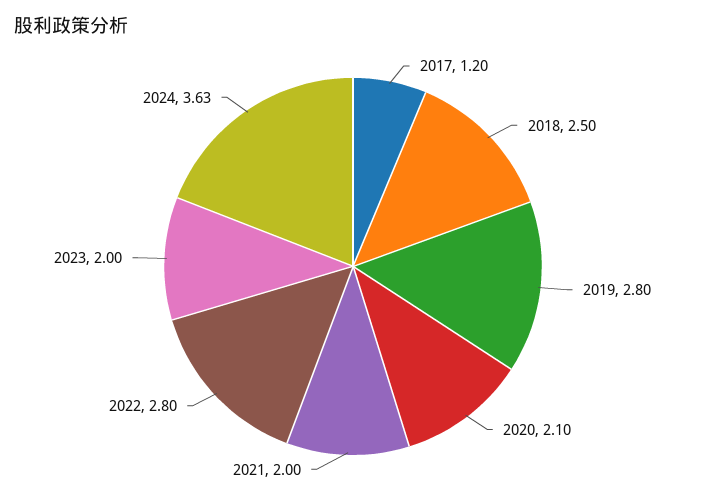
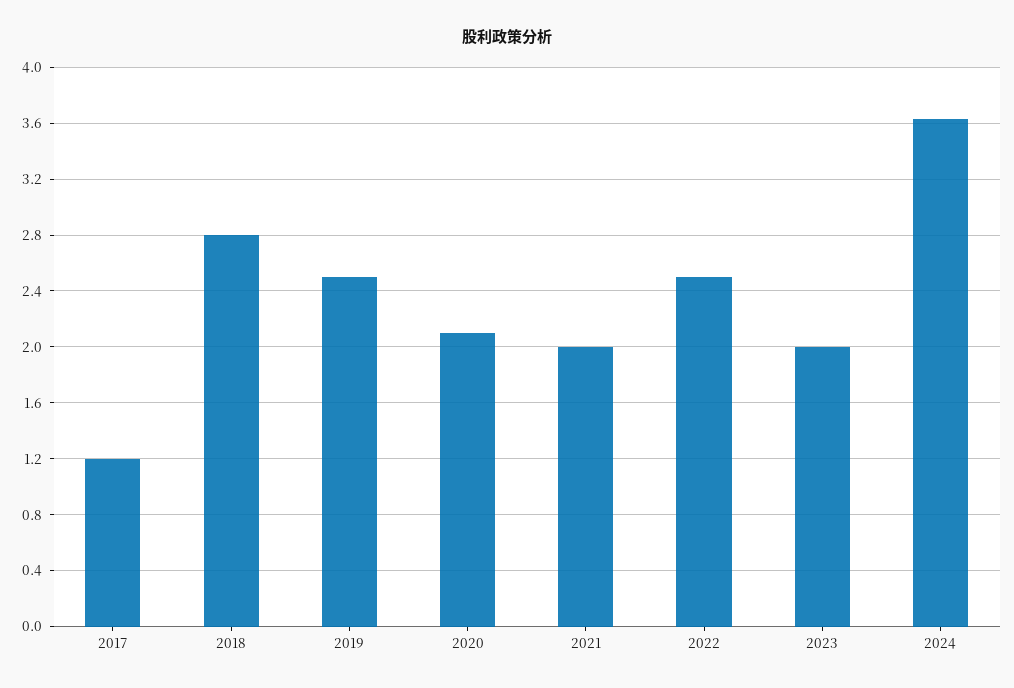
  {
    "2017": 1.2,
-   "2018": 2.5,
+   "2018": 2.8,
-   "2019": 2.8,
+   "2019": 2.5,
    "2020": 2.1,
    "2021": 2,
-   "2022": 2.8,
+   "2022": 2.5,
    "2023": 2,
    "2024": 3.63
  }

